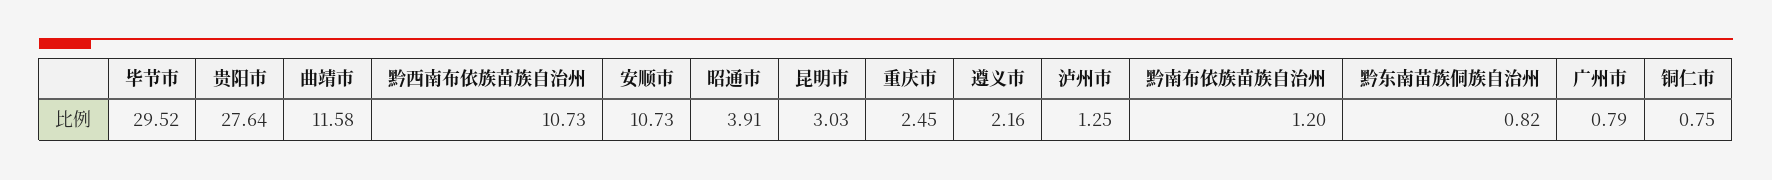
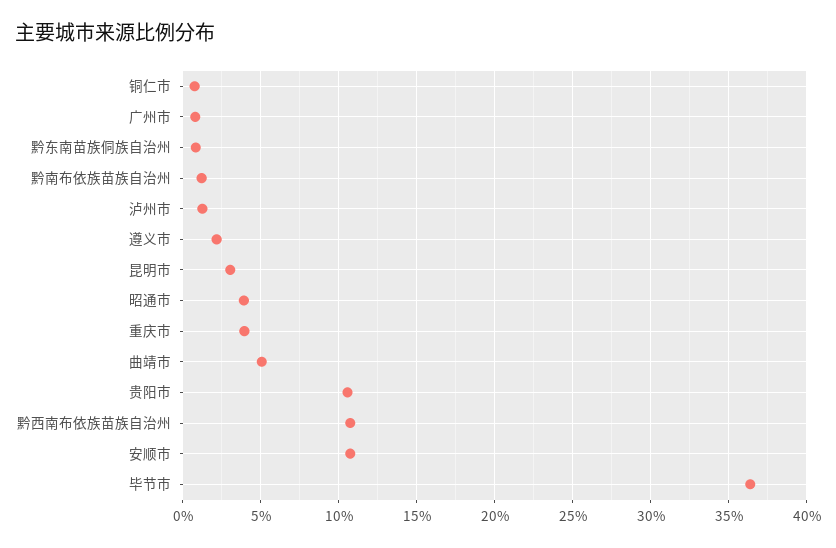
  {
-   "毕节市": 29.52,
+   "毕节市": 36.5,
-   "贵阳市": 27.64,
+   "贵阳市": 10.5,
-   "曲靖市": 11.58,
+   "曲靖市": 5,
    "黔西南布依族苗族自治州": 10.73,
    "安顺市": 10.73,
    "昭通市": 3.91,
    "昆明市": 3.03,
-   "重庆市": 2.45,
+   "重庆市": 4,
    "遵义市": 2.16,
    "泸州市": 1.25,
    "黔南布依族苗族自治州": 1.2,
    "黔东南苗族侗族自治州": 0.82,
    "广州市": 0.79,
    "铜仁市": 0.75
  }

